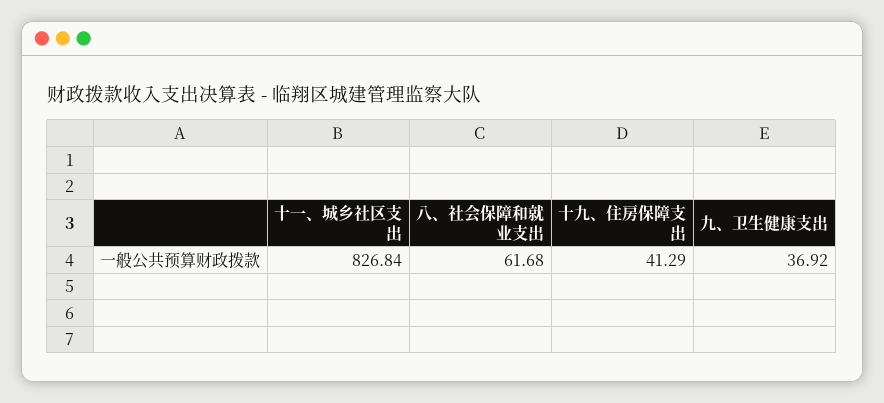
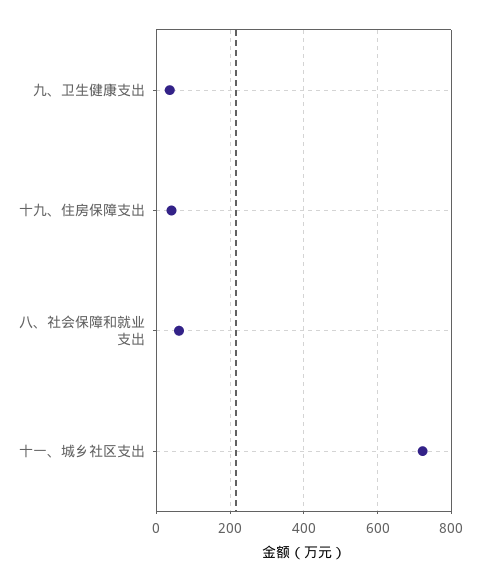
  {
-   "十一、城乡社区支出": 826.84,
+   "十一、城乡社区支出": 720,
    "八、社会保障和就业支出": 61.68,
    "十九、住房保障支出": 41.29,
    "九、卫生健康支出": 36.92
  }

